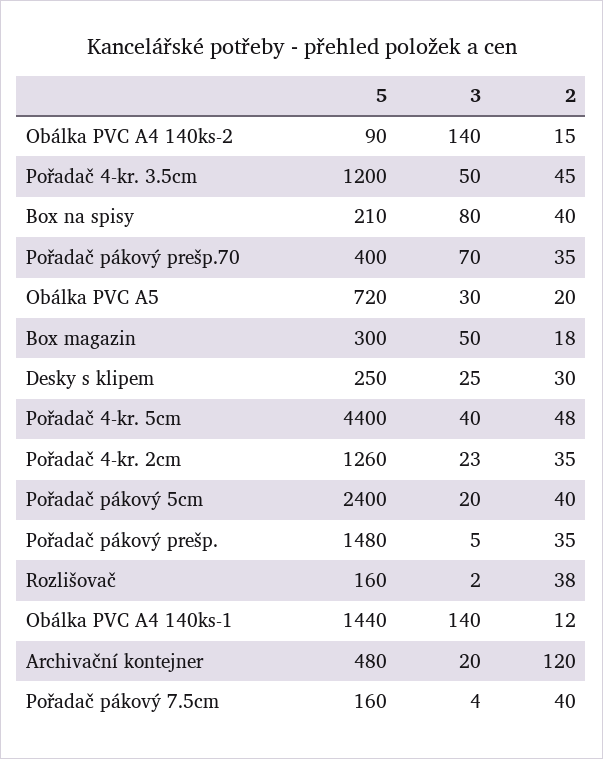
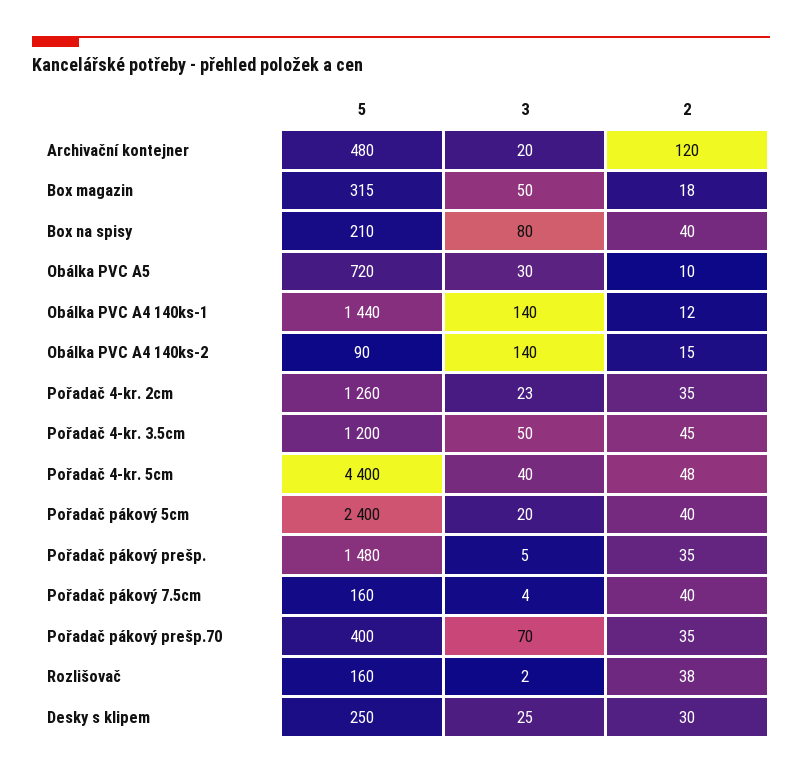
  {
    "5": {
      "Obálka PVC A4 140ks-2": 90,
      "Pořadač 4-kr. 3.5cm": 1200,
      "Box na spisy": 210,
      "Pořadač pákový prešp.70": 400,
      "Obálka PVC A5": 720,
-     "Box magazin": 300,
+     "Box magazin": 315,
      "Desky s klipem": 250,
      "Pořadač 4-kr. 5cm": 4400,
      "Pořadač 4-kr. 2cm": 1260,
      "Pořadač pákový 5cm": 2400,
      "Pořadač pákový prešp.": 1480,
      "Rozlišovač": 160,
      "Obálka PVC A4 140ks-1": 1440,
      "Archivační kontejner": 480,
      "Pořadač pákový 7.5cm": 160
    },
    "3": {
      "Obálka PVC A4 140ks-2": 140,
      "Pořadač 4-kr. 3.5cm": 50,
      "Box na spisy": 80,
      "Pořadač pákový prešp.70": 70,
      "Obálka PVC A5": 30,
      "Box magazin": 50,
      "Desky s klipem": 25,
      "Pořadač 4-kr. 5cm": 40,
      "Pořadač 4-kr. 2cm": 23,
      "Pořadač pákový 5cm": 20,
      "Pořadač pákový prešp.": 5,
      "Rozlišovač": 2,
      "Obálka PVC A4 140ks-1": 140,
      "Archivační kontejner": 20,
      "Pořadač pákový 7.5cm": 4
    },
    "2": {
      "Obálka PVC A4 140ks-2": 15,
      "Pořadač 4-kr. 3.5cm": 45,
      "Box na spisy": 40,
      "Pořadač pákový prešp.70": 35,
-     "Obálka PVC A5": 20,
+     "Obálka PVC A5": 10,
      "Box magazin": 18,
      "Desky s klipem": 30,
      "Pořadač 4-kr. 5cm": 48,
      "Pořadač 4-kr. 2cm": 35,
      "Pořadač pákový 5cm": 40,
      "Pořadač pákový prešp.": 35,
      "Rozlišovač": 38,
      "Obálka PVC A4 140ks-1": 12,
      "Archivační kontejner": 120,
      "Pořadač pákový 7.5cm": 40
    }
  }

